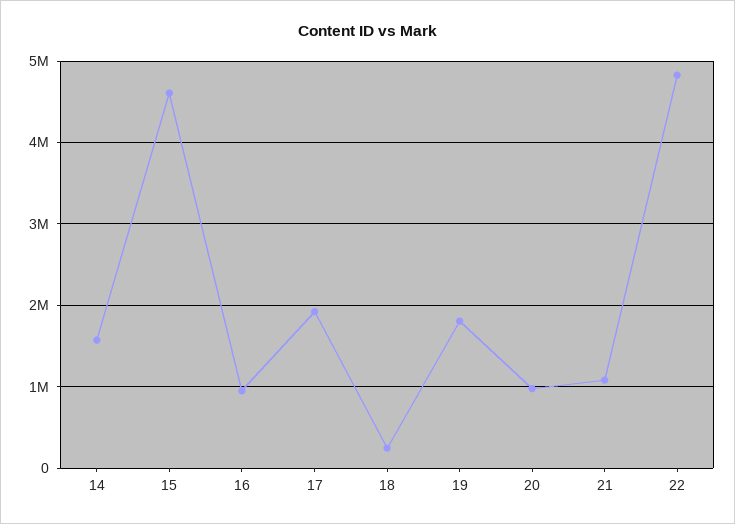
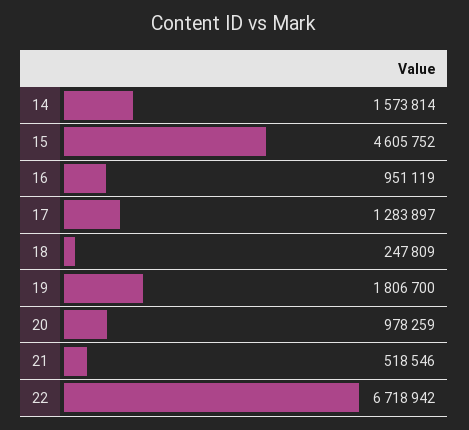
  {
    "14": 1573814,
    "15": 4605752,
    "16": 951119,
-   "17": 1900000,
+   "17": 1283897,
    "18": 247809,
    "19": 1806700,
    "20": 978259,
-   "21": 1100000,
+   "21": 518546,
-   "22": 4800000
+   "22": 6718942
  }

